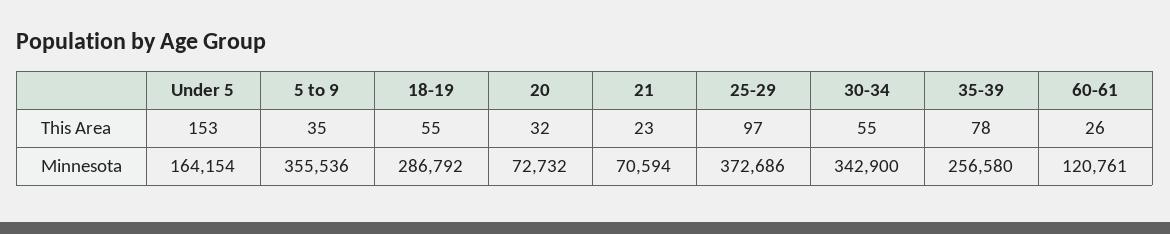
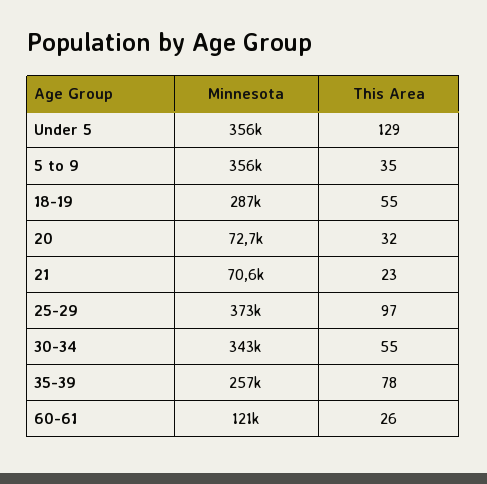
  {
    "Under 5": {
-     "This Area": 153,
+     "This Area": 129,
-     "Minnesota": 164154
+     "Minnesota": 356000
    },
    "5 to 9": {
      "This Area": 35,
      "Minnesota": 355536
    },
    "18-19": {
      "This Area": 55,
      "Minnesota": 286792
    },
    "20": {
      "This Area": 32,
      "Minnesota": 72732
    },
    "21": {
      "This Area": 23,
      "Minnesota": 70594
    },
    "25-29": {
      "This Area": 97,
      "Minnesota": 372686
    },
    "30-34": {
      "This Area": 55,
      "Minnesota": 342900
    },
    "35-39": {
      "This Area": 78,
      "Minnesota": 256580
    },
    "60-61": {
      "This Area": 26,
      "Minnesota": 120761
    }
  }

